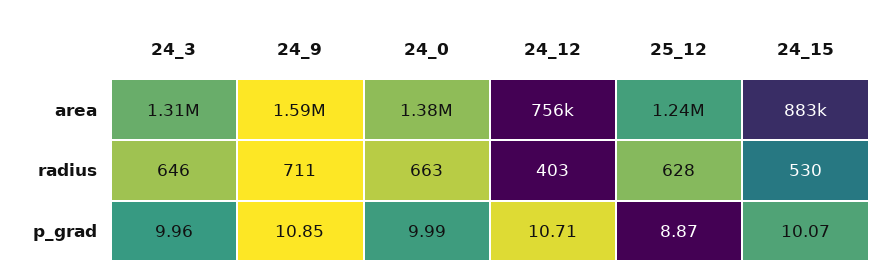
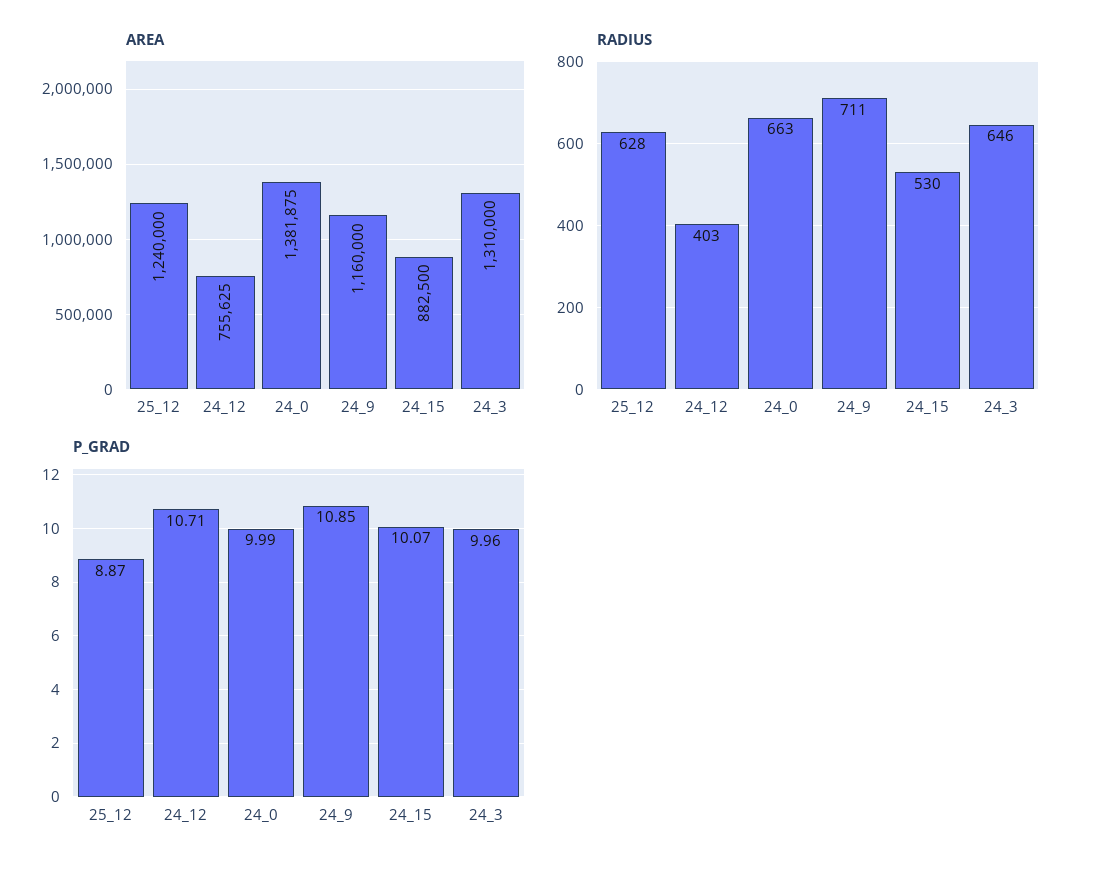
  {
    "area": {
      "24_3": 1310000,
-     "24_9": 1590000,
+     "24_9": 1160000,
      "24_0": 1381875,
      "24_12": 755625,
      "25_12": 1240000,
      "24_15": 882500
    },
    "radius": {
      "24_3": 646,
      "24_9": 711,
      "24_0": 663,
      "24_12": 403,
      "25_12": 628,
      "24_15": 530
    },
    "p_grad": {
      "24_3": 9.96,
      "24_9": 10.85,
      "24_0": 9.99,
      "24_12": 10.71,
      "25_12": 8.87,
      "24_15": 10.07
    }
  }

